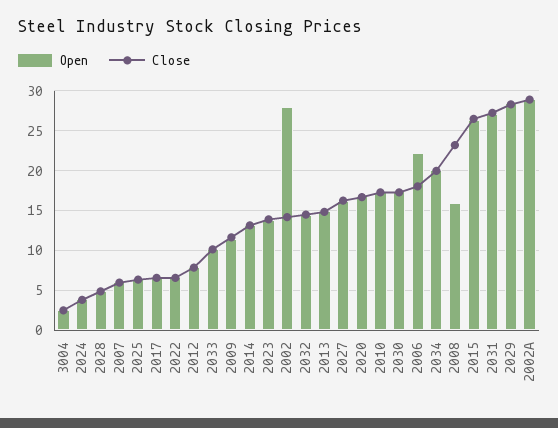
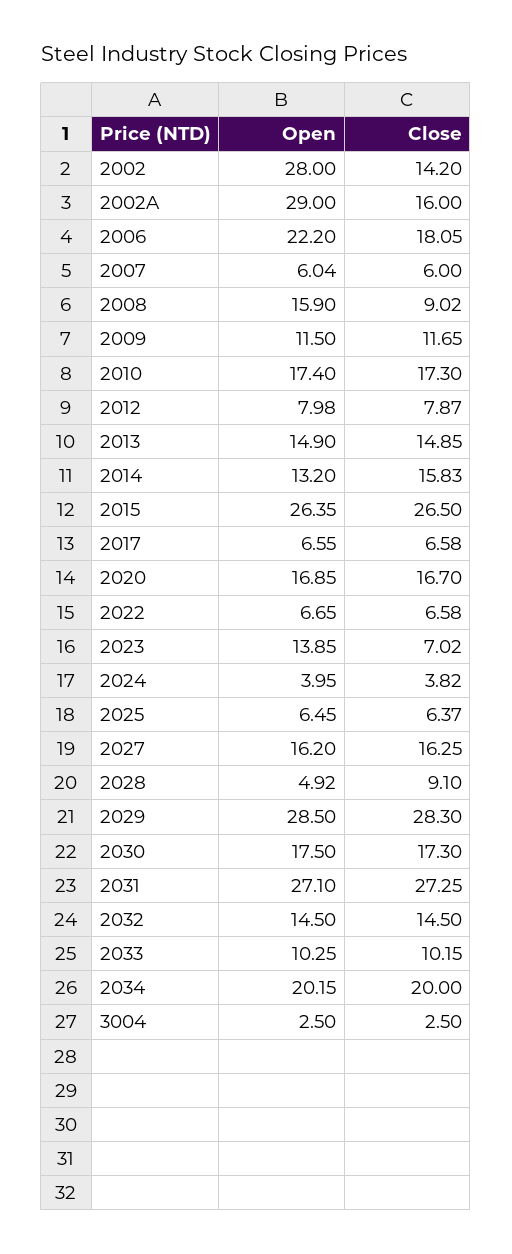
  {
    "Open": {
      "3004": 2.5,
      "2024": 3.95,
      "2028": 4.92,
      "2007": 6.04,
      "2025": 6.45,
      "2017": 6.55,
      "2022": 6.65,
      "2012": 7.98,
      "2033": 10.25,
      "2009": 11.5,
      "2014": 13.2,
      "2023": 13.85,
      "2002": 28,
      "2032": 14.5,
      "2013": 14.9,
      "2027": 16.2,
      "2020": 16.85,
      "2010": 17.4,
      "2030": 17.5,
      "2006": 22.2,
      "2034": 20.15,
      "2008": 15.9,
      "2015": 26.35,
      "2031": 27.1,
      "2029": 28.5,
      "2002A": 29
    },
    "Close": {
      "3004": 2.5,
      "2024": 3.82,
-     "2028": 5,
+     "2028": 9.1,
      "2007": 6,
      "2025": 6.37,
      "2017": 6.58,
      "2022": 6.58,
      "2012": 7.87,
      "2033": 10.15,
      "2009": 11.65,
-     "2014": 13,
+     "2014": 15.83,
-     "2023": 14,
+     "2023": 7.02,
      "2002": 14.2,
      "2032": 14.5,
      "2013": 14.85,
      "2027": 16.25,
      "2020": 16.7,
      "2010": 17.3,
      "2030": 17.3,
      "2006": 18.05,
      "2034": 20,
-     "2008": 23,
+     "2008": 9.02,
      "2015": 26.5,
      "2031": 27.25,
      "2029": 28.3,
-     "2002A": 29
+     "2002A": 16
    }
  }

